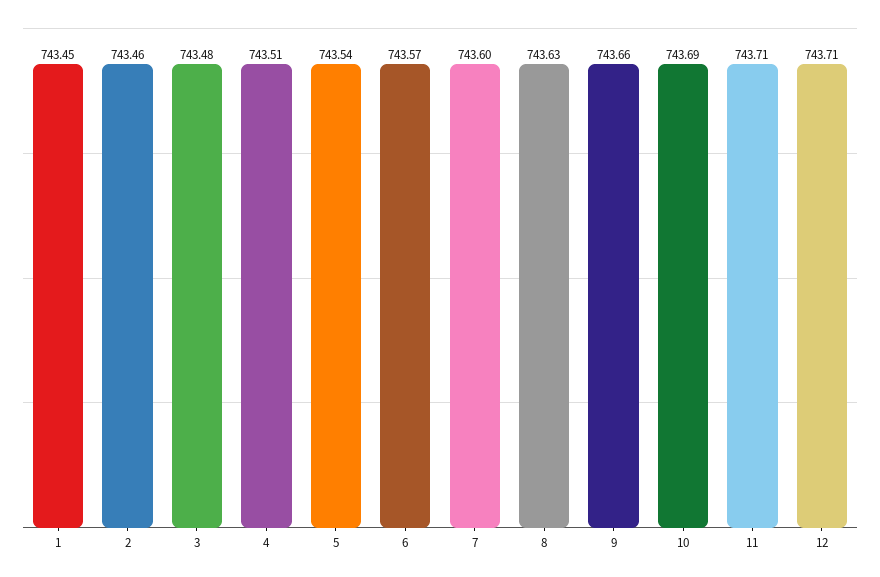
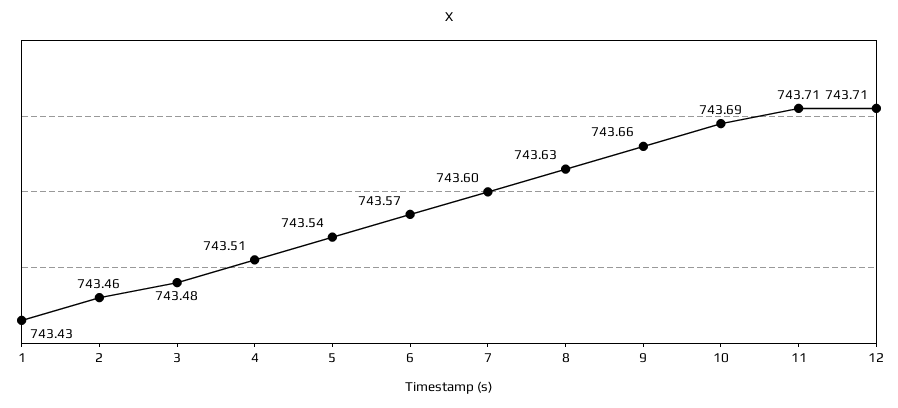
  {
-   "1": 743.45,
+   "1": 743.43,
    "2": 743.46,
    "3": 743.48,
    "4": 743.51,
    "5": 743.54,
    "6": 743.57,
    "7": 743.6,
    "8": 743.63,
    "9": 743.66,
    "10": 743.69,
    "11": 743.71,
    "12": 743.71
  }

